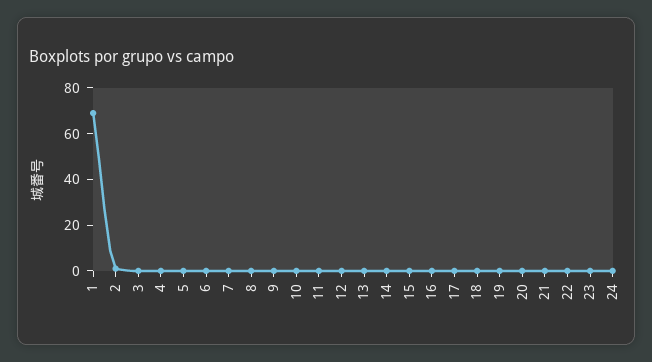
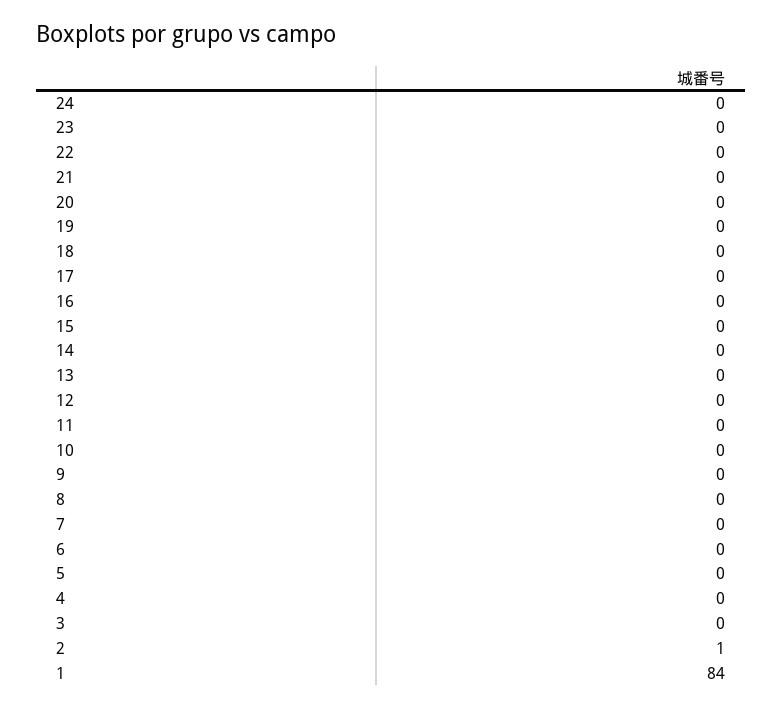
  {
-   "1": 70,
+   "1": 84,
    "2": 1,
    "3": 0,
    "4": 0,
    "5": 0,
    "6": 0,
    "7": 0,
    "8": 0,
    "9": 0,
    "10": 0,
    "11": 0,
    "12": 0,
    "13": 0,
    "14": 0,
    "15": 0,
    "16": 0,
    "17": 0,
    "18": 0,
    "19": 0,
    "20": 0,
    "21": 0,
    "22": 0,
    "23": 0,
    "24": 0
  }

